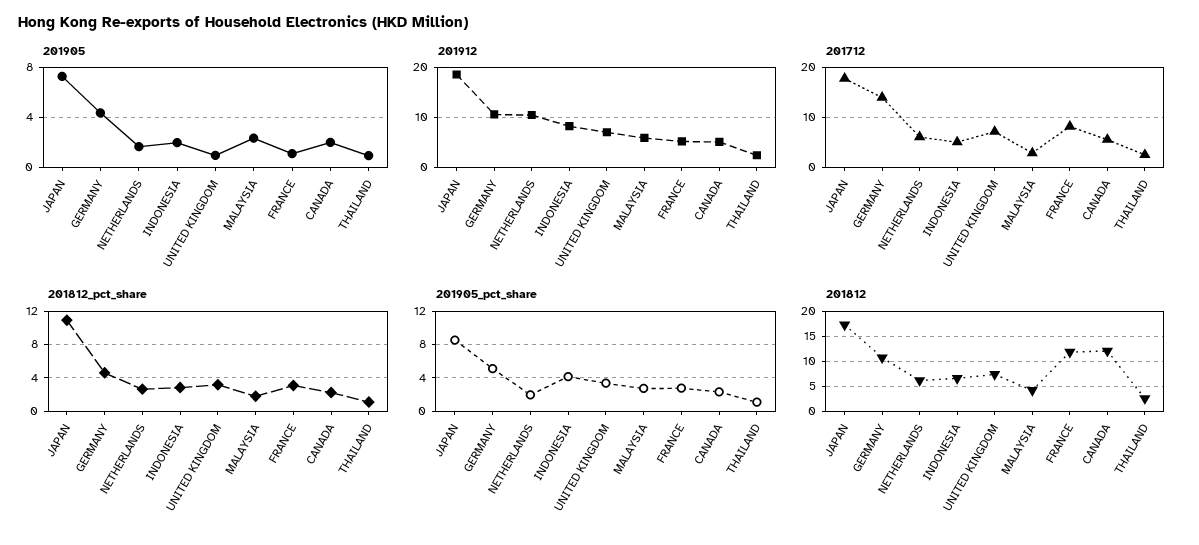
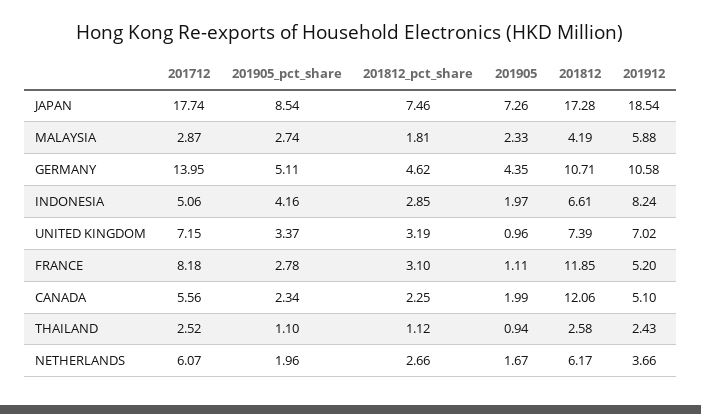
  {
    "201905": {
      "JAPAN": 7.26,
      "GERMANY": 4.35,
      "NETHERLANDS": 1.67,
      "INDONESIA": 1.97,
      "UNITED KINGDOM": 0.96,
      "MALAYSIA": 2.33,
      "FRANCE": 1.11,
      "CANADA": 1.99,
      "THAILAND": 0.94
    },
    "201912": {
      "JAPAN": 18.54,
      "GERMANY": 10.58,
-     "NETHERLANDS": 10,
+     "NETHERLANDS": 3.66,
      "INDONESIA": 8.24,
      "UNITED KINGDOM": 7.02,
      "MALAYSIA": 5.88,
      "FRANCE": 5.2,
      "CANADA": 5.1,
      "THAILAND": 2.43
    },
    "201712": {
      "JAPAN": 17.74,
      "GERMANY": 13.95,
      "NETHERLANDS": 6.07,
      "INDONESIA": 5.06,
      "UNITED KINGDOM": 7.15,
      "MALAYSIA": 2.87,
      "FRANCE": 8.18,
      "CANADA": 5.56,
      "THAILAND": 2.52
    },
    "201812_pct_share": {
-     "JAPAN": 11,
+     "JAPAN": 7.46,
      "GERMANY": 4.62,
      "NETHERLANDS": 2.66,
      "INDONESIA": 2.85,
      "UNITED KINGDOM": 3.19,
      "MALAYSIA": 1.81,
      "FRANCE": 3.1,
      "CANADA": 2.25,
      "THAILAND": 1.12
    },
    "201905_pct_share": {
      "JAPAN": 8.54,
      "GERMANY": 5.11,
      "NETHERLANDS": 1.96,
      "INDONESIA": 4.16,
      "UNITED KINGDOM": 3.37,
      "MALAYSIA": 2.74,
      "FRANCE": 2.78,
      "CANADA": 2.34,
      "THAILAND": 1.1
    },
    "201812": {
      "JAPAN": 17.28,
      "GERMANY": 10.71,
      "NETHERLANDS": 6.17,
      "INDONESIA": 6.61,
      "UNITED KINGDOM": 7.39,
      "MALAYSIA": 4.19,
      "FRANCE": 11.85,
      "CANADA": 12.06,
      "THAILAND": 2.58
    }
  }

